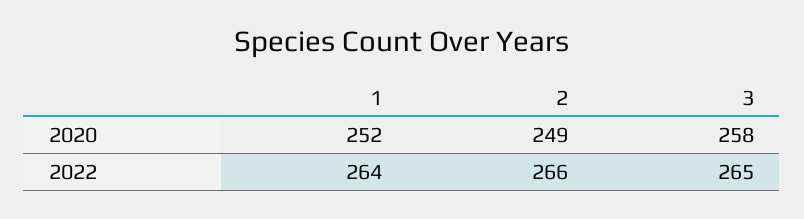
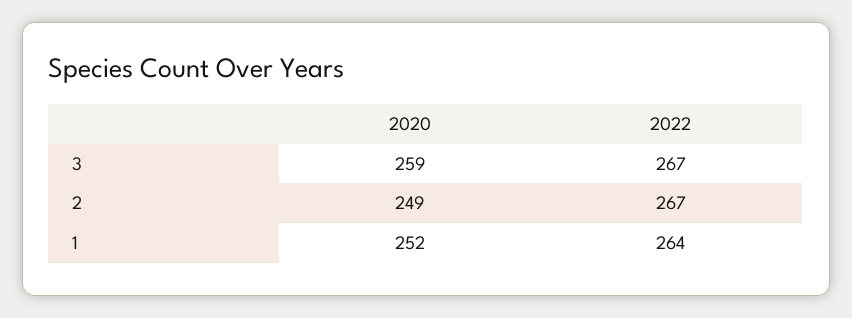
  {
    "1": {
      "2020": 252,
      "2022": 264
    },
    "2": {
      "2020": 249,
-     "2022": 266
+     "2022": 267
    },
    "3": {
-     "2020": 258,
+     "2020": 259,
-     "2022": 265
+     "2022": 267
    }
  }

